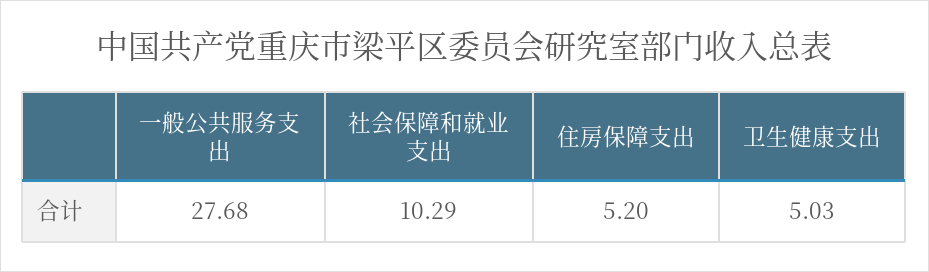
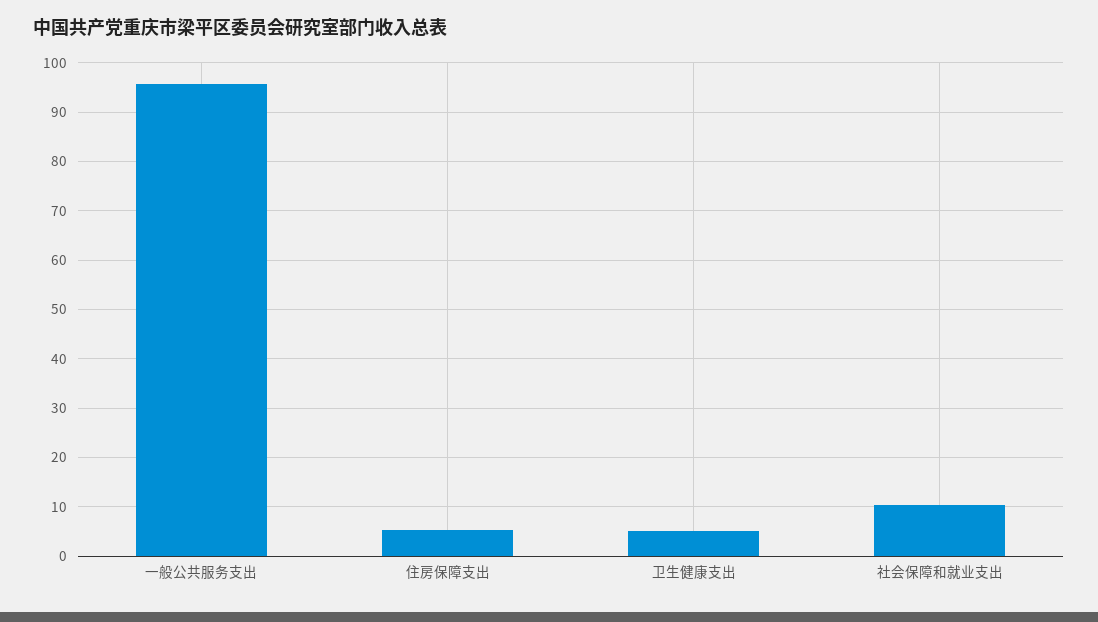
  {
-   "一般公共服务支出": 27.68,
+   "一般公共服务支出": 96,
    "社会保障和就业支出": 10.29,
    "住房保障支出": 5.2,
    "卫生健康支出": 5.03
  }

